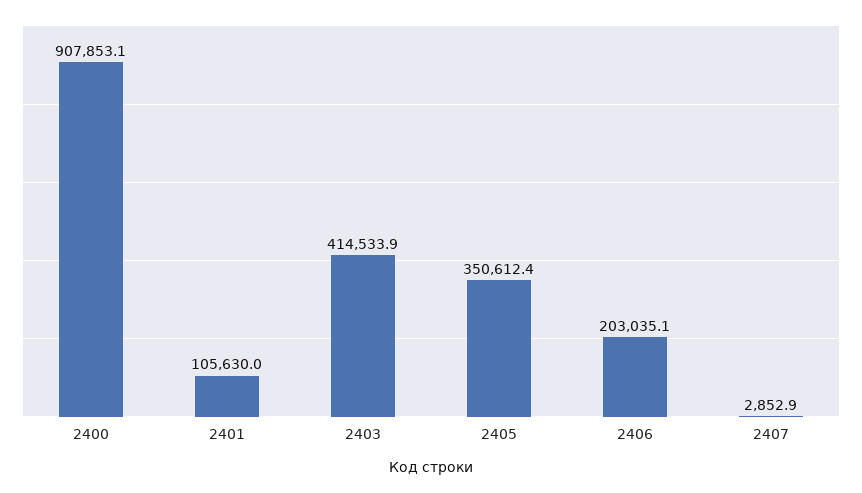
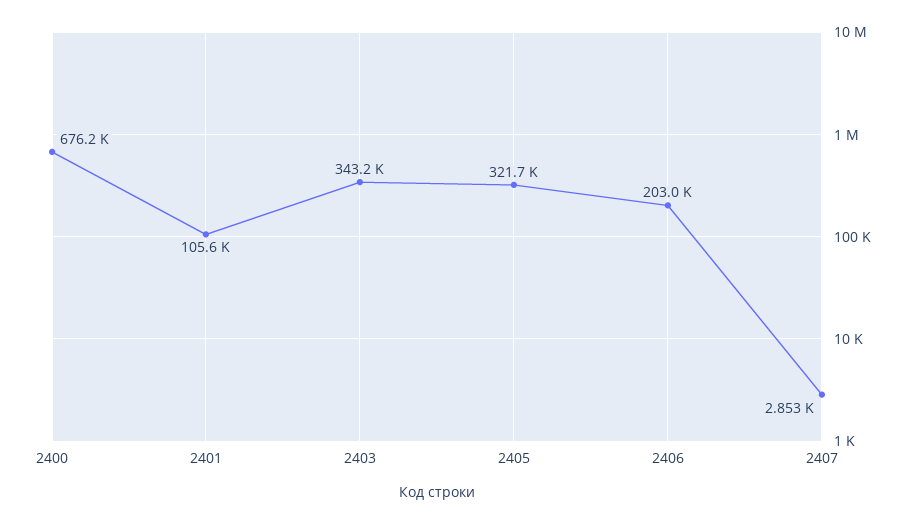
  {
-   "2400": 907853.1,
+   "2400": 676200,
    "2401": 105630,
-   "2403": 414533.9,
+   "2403": 343200,
-   "2405": 350612.4,
+   "2405": 321700,
    "2406": 203035.1,
    "2407": 2852.9
  }

